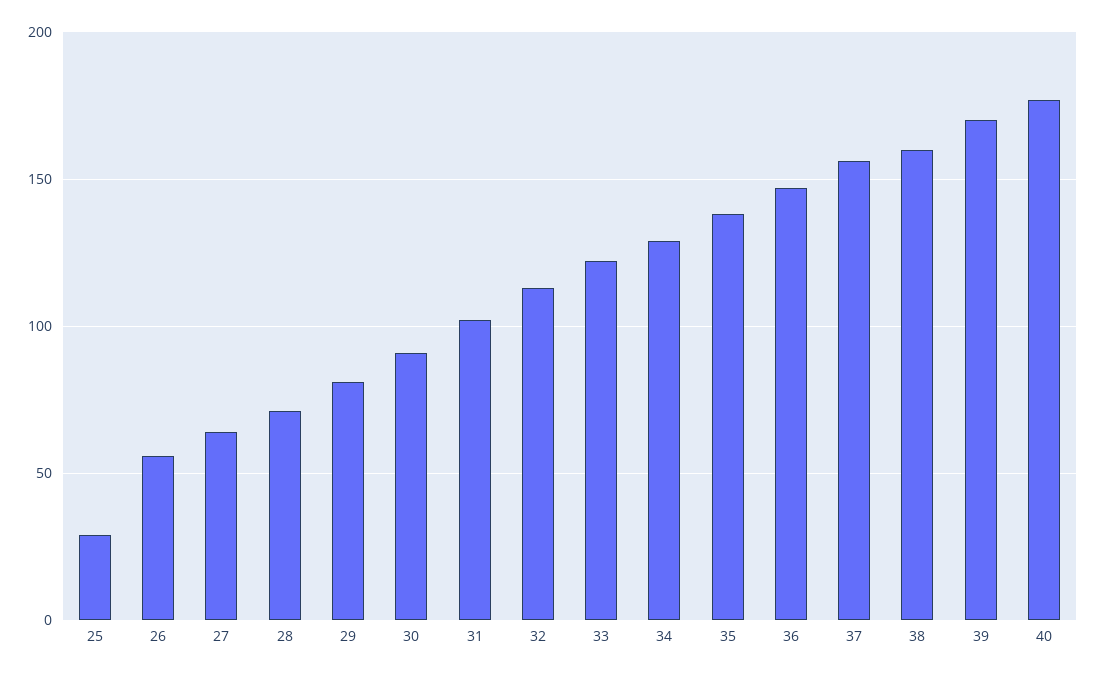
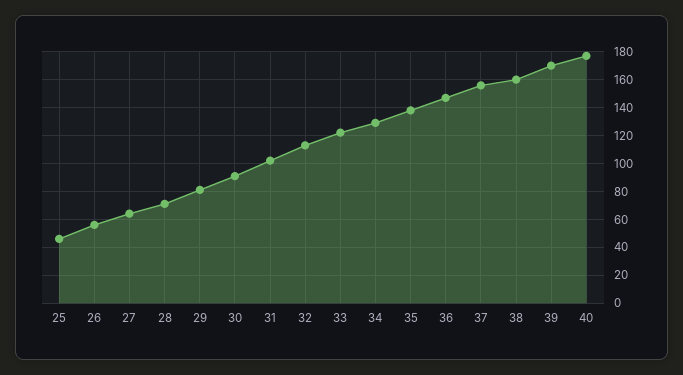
  {
-   "25": 30,
+   "25": 45,
    "26": 55,
    "27": 65,
    "28": 70,
    "29": 80,
    "30": 90,
    "31": 100,
    "32": 115,
    "33": 120,
    "34": 130,
    "35": 140,
    "36": 145,
    "37": 155,
    "38": 160,
    "39": 170,
    "40": 175
  }

